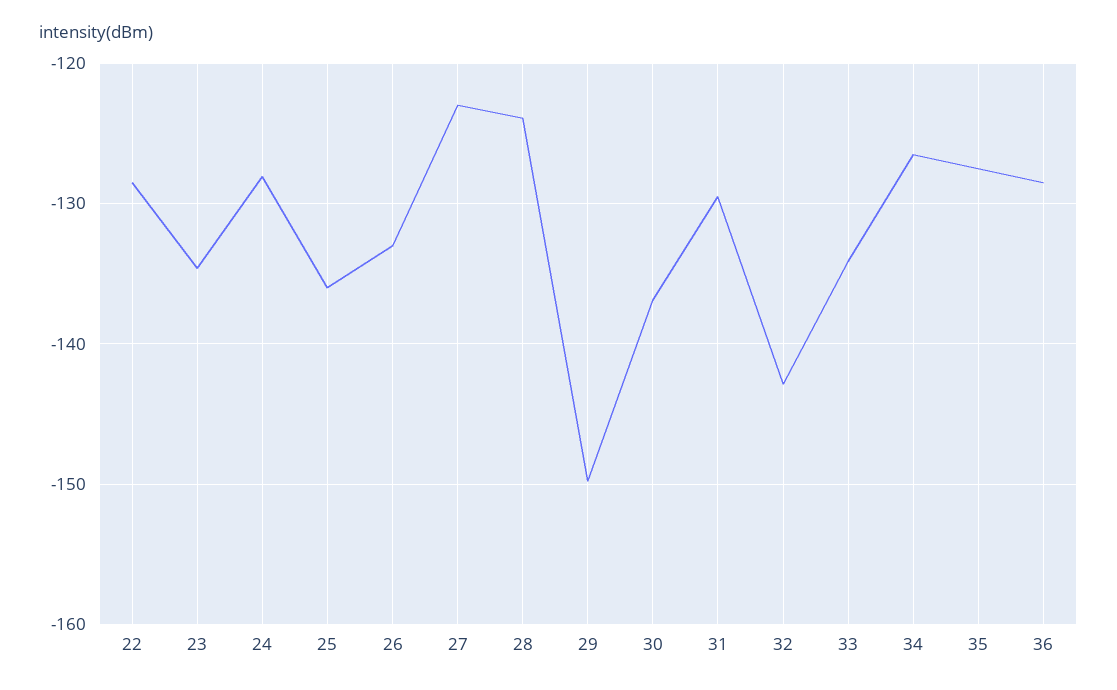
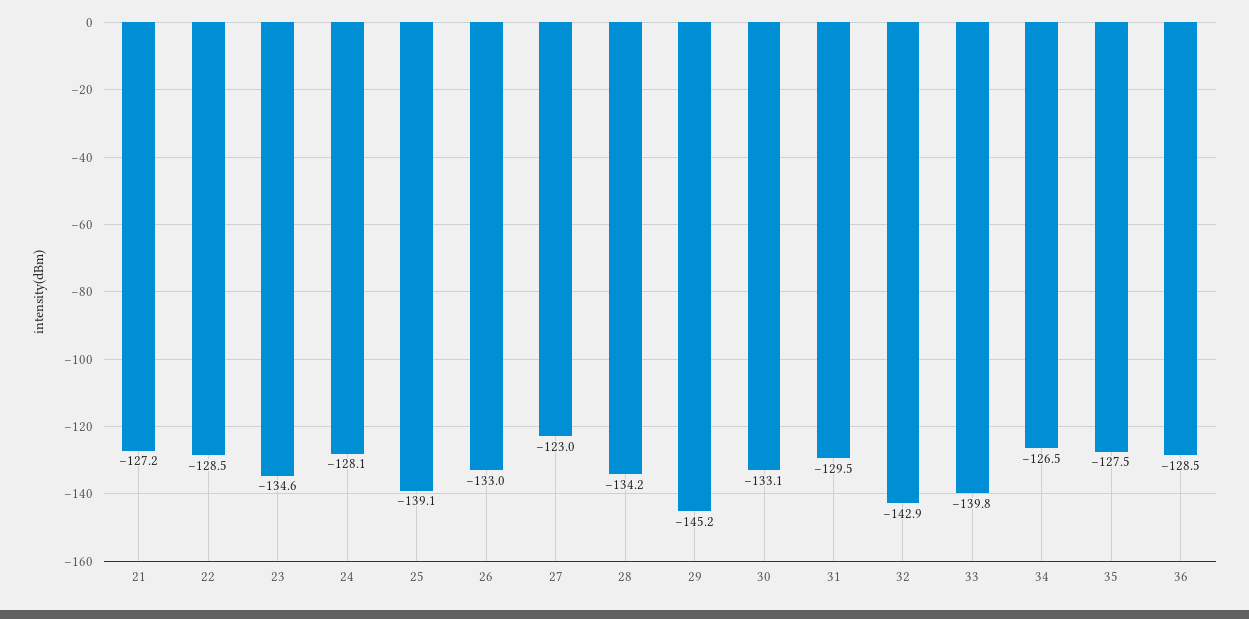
  {
    "22": -128.5,
    "23": -134.6,
    "24": -128.1,
-   "25": -136,
+   "25": -139.1,
    "26": -133,
    "27": -123,
-   "28": -124,
+   "28": -134.2,
-   "29": -150,
+   "29": -145.2,
-   "30": -137,
+   "30": -133.1,
    "31": -129.5,
    "32": -142.9,
-   "33": -134,
+   "33": -139.8,
    "34": -126.5,
    "35": -127.5,
-   "36": -128.5
+   "36": -128.5,
+   "21": -127.2
  }

